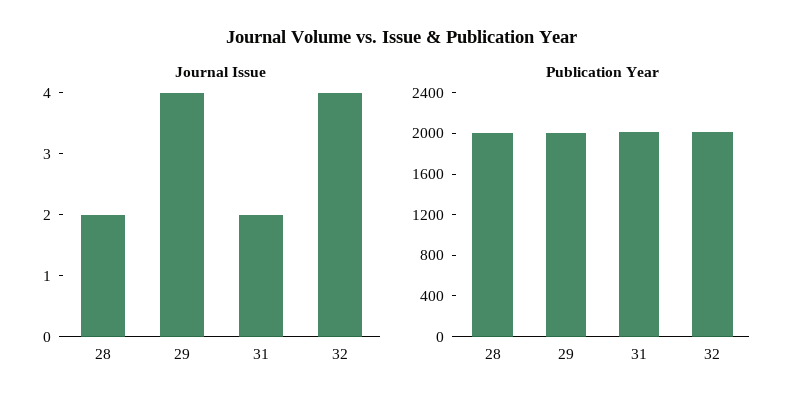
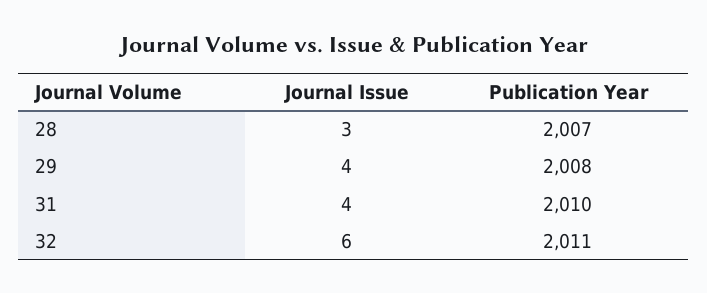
  {
    "Journal Issue": {
-     "28": 2,
+     "28": 3,
      "29": 4,
-     "31": 2,
+     "31": 4,
-     "32": 4
+     "32": 6
    },
    "Publication Year": {
      "28": 2007,
      "29": 2008,
      "31": 2010,
      "32": 2011
    }
  }

